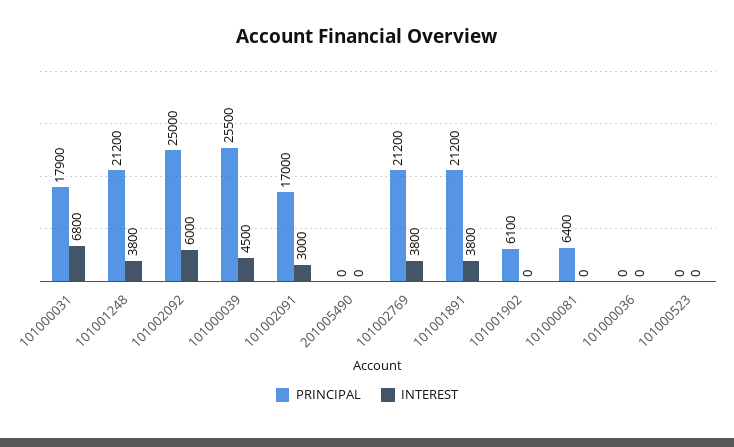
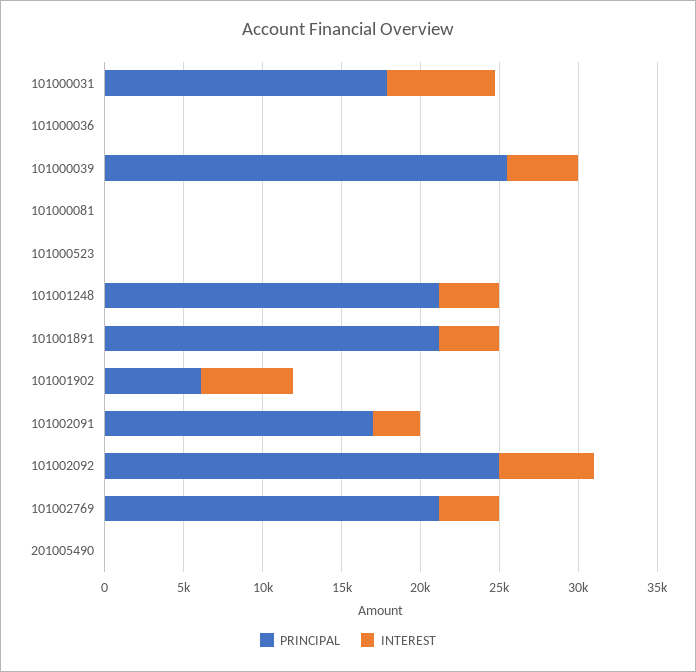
  {
    "PRINCIPAL": {
      "101000031": 17900,
      "101001248": 21200,
      "101002092": 25000,
      "101000039": 25500,
      "101002091": 17000,
      "201005490": 0,
      "101002769": 21200,
      "101001891": 21200,
      "101001902": 6100,
-     "101000081": 6400,
+     "101000081": 0,
      "101000036": 0,
      "101000523": 0
    },
    "INTEREST": {
      "101000031": 6800,
      "101001248": 3800,
      "101002092": 6000,
      "101000039": 4500,
      "101002091": 3000,
      "201005490": 0,
      "101002769": 3800,
      "101001891": 3800,
-     "101001902": 0,
+     "101001902": 6000,
      "101000081": 0,
      "101000036": 0,
      "101000523": 0
    }
  }

